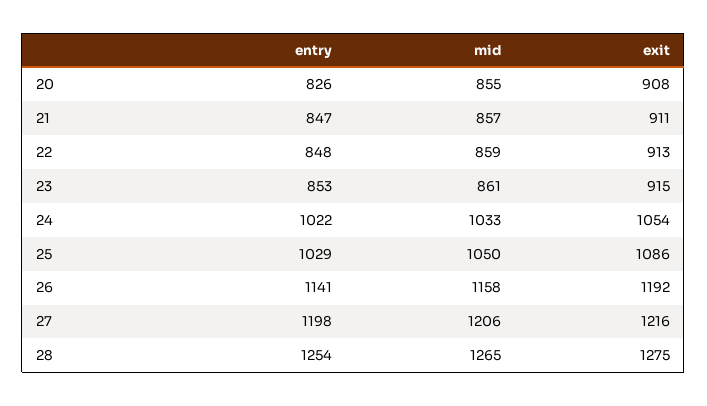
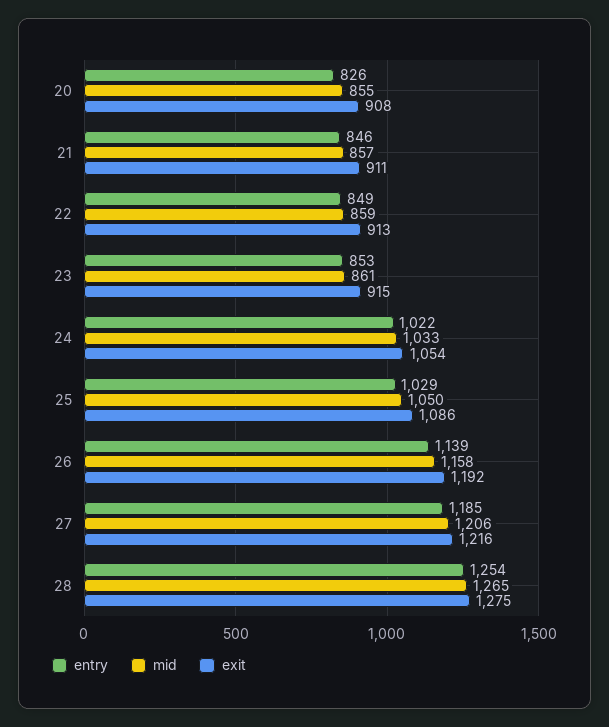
  {
    "entry": {
      "20": 826,
-     "21": 847,
+     "21": 846,
-     "22": 848,
+     "22": 849,
      "23": 853,
      "24": 1022,
      "25": 1029,
-     "26": 1141,
+     "26": 1139,
-     "27": 1198,
+     "27": 1185,
      "28": 1254
    },
    "mid": {
      "20": 855,
      "21": 857,
      "22": 859,
      "23": 861,
      "24": 1033,
      "25": 1050,
      "26": 1158,
      "27": 1206,
      "28": 1265
    },
    "exit": {
      "20": 908,
      "21": 911,
      "22": 913,
      "23": 915,
      "24": 1054,
      "25": 1086,
      "26": 1192,
      "27": 1216,
      "28": 1275
    }
  }

